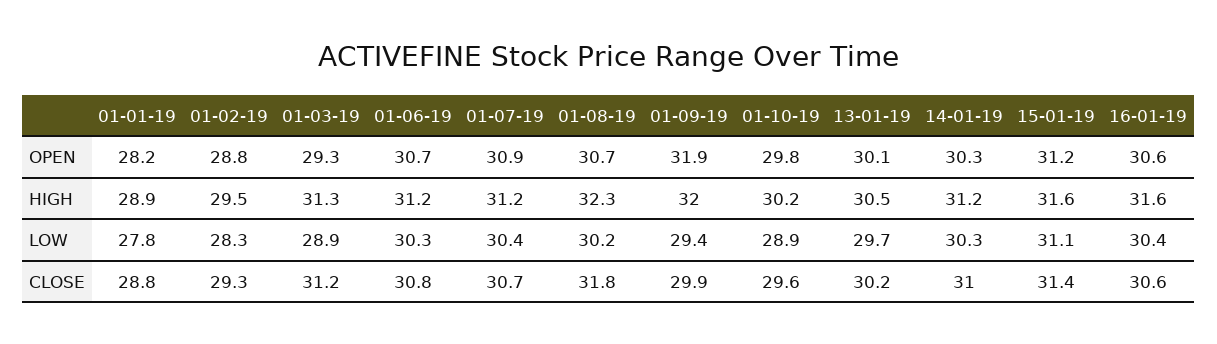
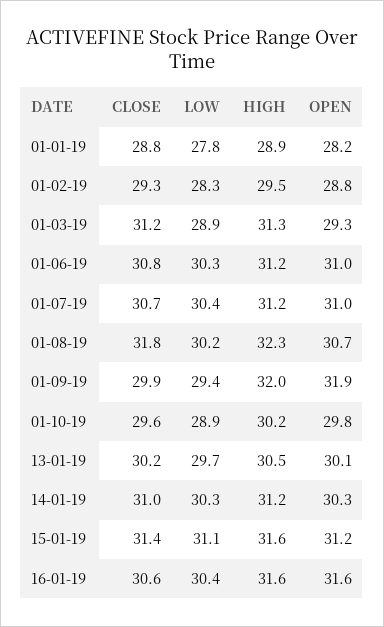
  {
    "01-01-19": {
      "OPEN": 28.2,
      "HIGH": 28.9,
      "LOW": 27.8,
      "CLOSE": 28.8
    },
    "01-02-19": {
      "OPEN": 28.8,
      "HIGH": 29.5,
      "LOW": 28.3,
      "CLOSE": 29.3
    },
    "01-03-19": {
      "OPEN": 29.3,
      "HIGH": 31.3,
      "LOW": 28.9,
      "CLOSE": 31.2
    },
    "01-06-19": {
-     "OPEN": 30.7,
+     "OPEN": 31,
      "HIGH": 31.2,
      "LOW": 30.3,
      "CLOSE": 30.8
    },
    "01-07-19": {
-     "OPEN": 30.9,
+     "OPEN": 31,
      "HIGH": 31.2,
      "LOW": 30.4,
      "CLOSE": 30.7
    },
    "01-08-19": {
      "OPEN": 30.7,
      "HIGH": 32.3,
      "LOW": 30.2,
      "CLOSE": 31.8
    },
    "01-09-19": {
      "OPEN": 31.9,
      "HIGH": 32,
      "LOW": 29.4,
      "CLOSE": 29.9
    },
    "01-10-19": {
      "OPEN": 29.8,
      "HIGH": 30.2,
      "LOW": 28.9,
      "CLOSE": 29.6
    },
    "13-01-19": {
      "OPEN": 30.1,
      "HIGH": 30.5,
      "LOW": 29.7,
      "CLOSE": 30.2
    },
    "14-01-19": {
      "OPEN": 30.3,
      "HIGH": 31.2,
      "LOW": 30.3,
      "CLOSE": 31
    },
    "15-01-19": {
      "OPEN": 31.2,
      "HIGH": 31.6,
      "LOW": 31.1,
      "CLOSE": 31.4
    },
    "16-01-19": {
-     "OPEN": 30.6,
+     "OPEN": 31.6,
      "HIGH": 31.6,
      "LOW": 30.4,
      "CLOSE": 30.6
    }
  }

